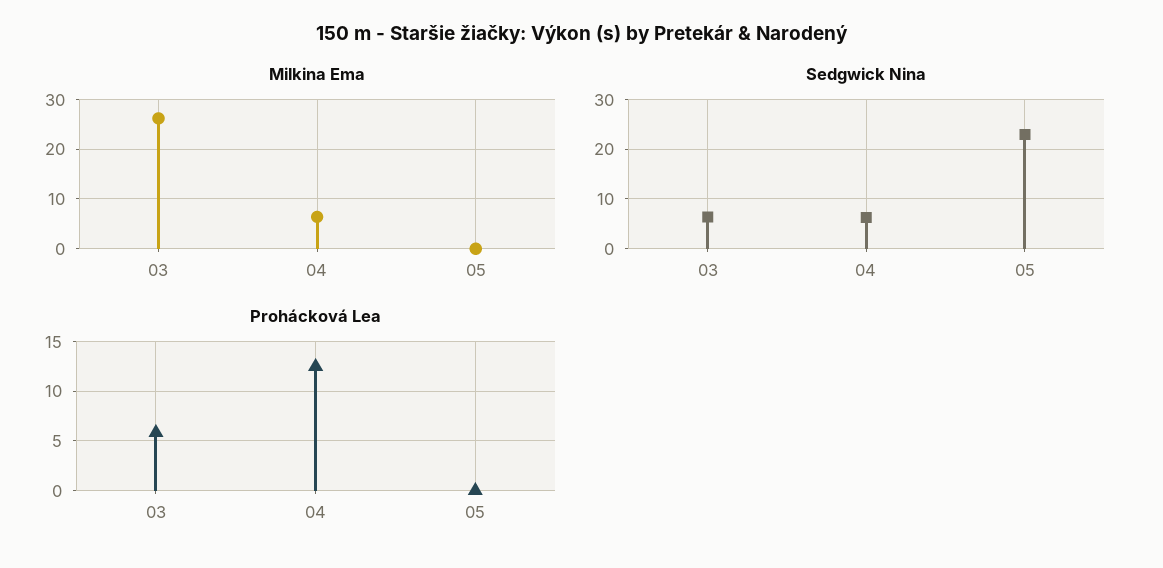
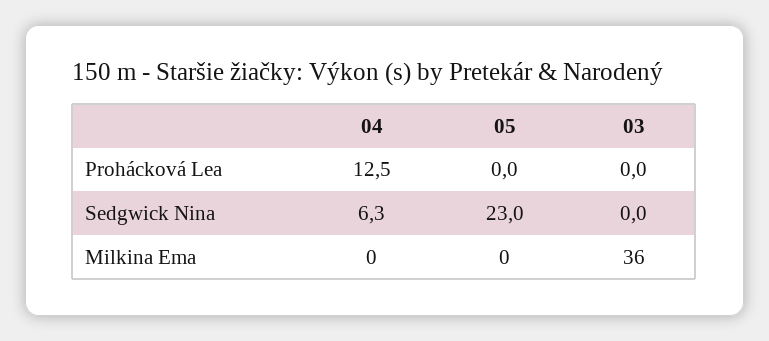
  {
    "Milkina Ema": {
-     "03": 26,
+     "03": 36,
-     "04": 6,
+     "04": 0,
      "05": 0
    },
    "Sedgwick Nina": {
-     "03": 6,
+     "03": 0,
      "04": 6.3,
      "05": 23
    },
    "Prohácková Lea": {
-     "03": 6,
+     "03": 0,
      "04": 12.5,
      "05": 0
    }
  }

